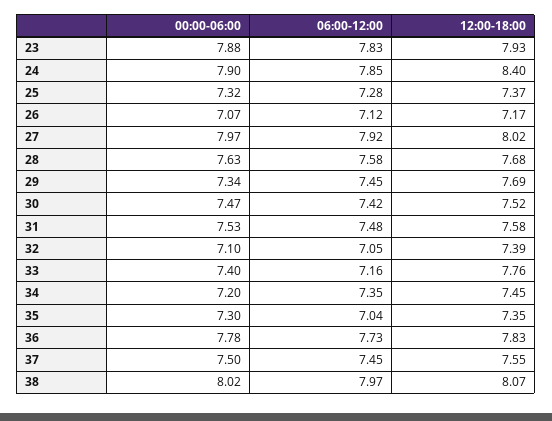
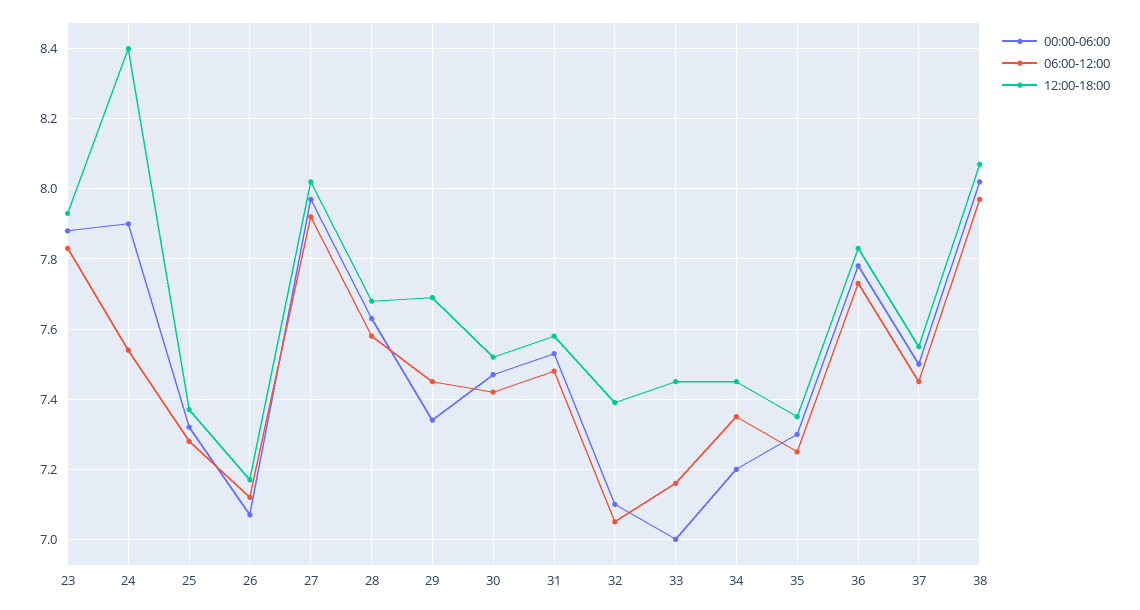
  {
    "00:00-06:00": {
      "23": 7.88,
      "24": 7.9,
      "25": 7.32,
      "26": 7.07,
      "27": 7.97,
      "28": 7.63,
      "29": 7.34,
      "30": 7.47,
      "31": 7.53,
      "32": 7.1,
-     "33": 7.4,
+     "33": 7,
      "34": 7.2,
      "35": 7.3,
      "36": 7.78,
      "37": 7.5,
      "38": 8.02
    },
    "06:00-12:00": {
      "23": 7.83,
-     "24": 7.85,
+     "24": 7.55,
      "25": 7.28,
      "26": 7.12,
      "27": 7.92,
      "28": 7.58,
      "29": 7.45,
      "30": 7.42,
      "31": 7.48,
      "32": 7.05,
      "33": 7.16,
      "34": 7.35,
-     "35": 7.04,
+     "35": 7.25,
      "36": 7.73,
      "37": 7.45,
      "38": 7.97
    },
    "12:00-18:00": {
      "23": 7.93,
      "24": 8.4,
      "25": 7.37,
      "26": 7.17,
      "27": 8.02,
      "28": 7.68,
      "29": 7.69,
      "30": 7.52,
      "31": 7.58,
      "32": 7.39,
-     "33": 7.76,
+     "33": 7.45,
      "34": 7.45,
      "35": 7.35,
      "36": 7.83,
      "37": 7.55,
      "38": 8.07
    }
  }

